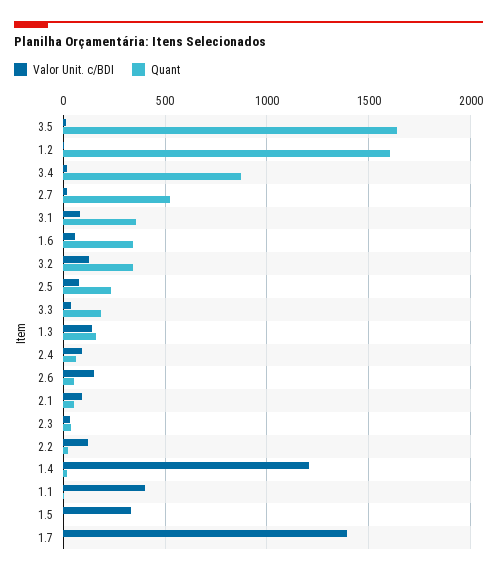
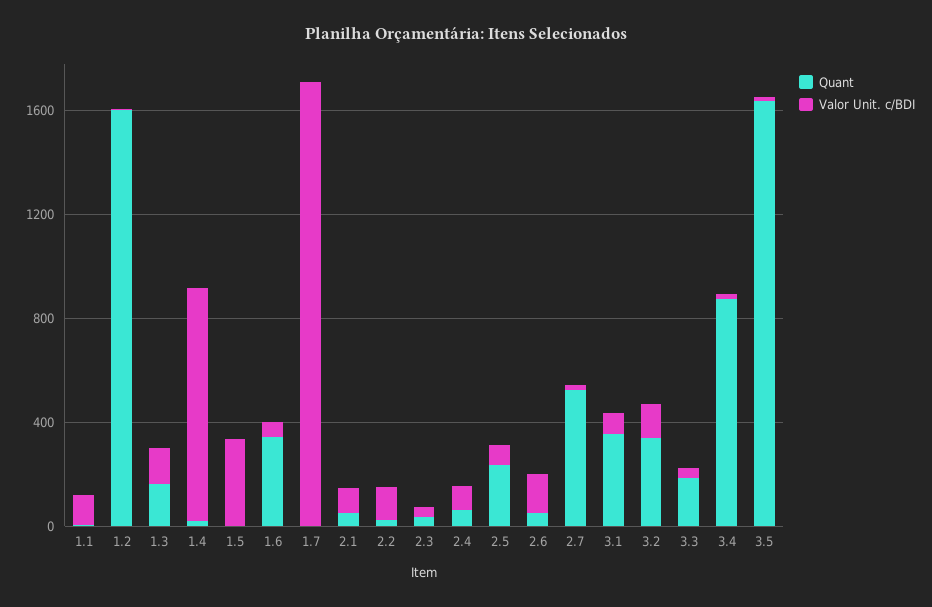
  {
    "Valor Unit. c/BDI": {
      "3.5": 0,
      "1.2": 0,
      "3.4": 0,
      "2.7": 0,
      "3.1": 100,
      "1.6": 50,
      "3.2": 150,
      "2.5": 100,
      "3.3": 50,
      "1.3": 150,
      "2.4": 100,
      "2.6": 150,
      "2.1": 100,
      "2.3": 50,
      "2.2": 100,
-     "1.4": 1200,
+     "1.4": 900,
-     "1.1": 400,
+     "1.1": 100,
      "1.5": 350,
-     "1.7": 1400
+     "1.7": 1700
    },
    "Quant": {
      "3.5": 1650,
      "1.2": 1600,
      "3.4": 850,
      "2.7": 500,
      "3.1": 350,
      "1.6": 350,
      "3.2": 350,
      "2.5": 250,
      "3.3": 200,
      "1.3": 150,
      "2.4": 50,
      "2.6": 50,
      "2.1": 50,
      "2.3": 50,
      "2.2": 50,
      "1.4": 0,
      "1.1": 0,
      "1.5": 0,
      "1.7": 0
    }
  }

